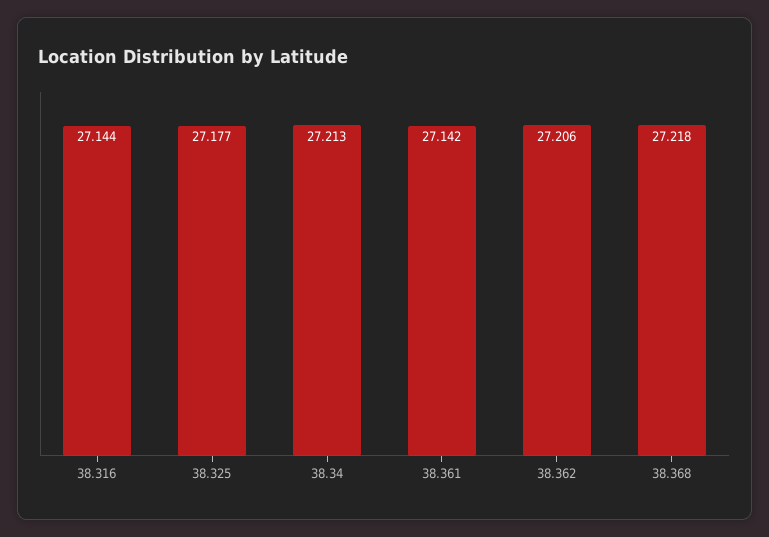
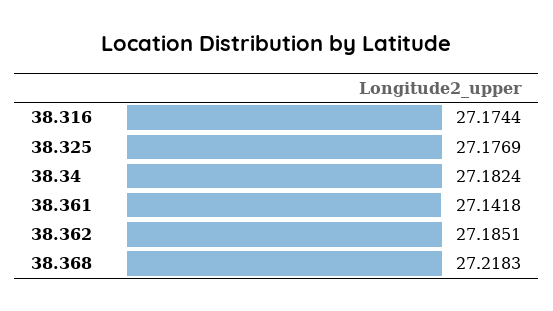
  {
-   "38.316": 27.144,
+   "38.316": 27.1744,
    "38.325": 27.1769,
-   "38.34": 27.213,
+   "38.34": 27.1824,
    "38.361": 27.1418,
-   "38.362": 27.206,
+   "38.362": 27.1851,
    "38.368": 27.2183
  }

